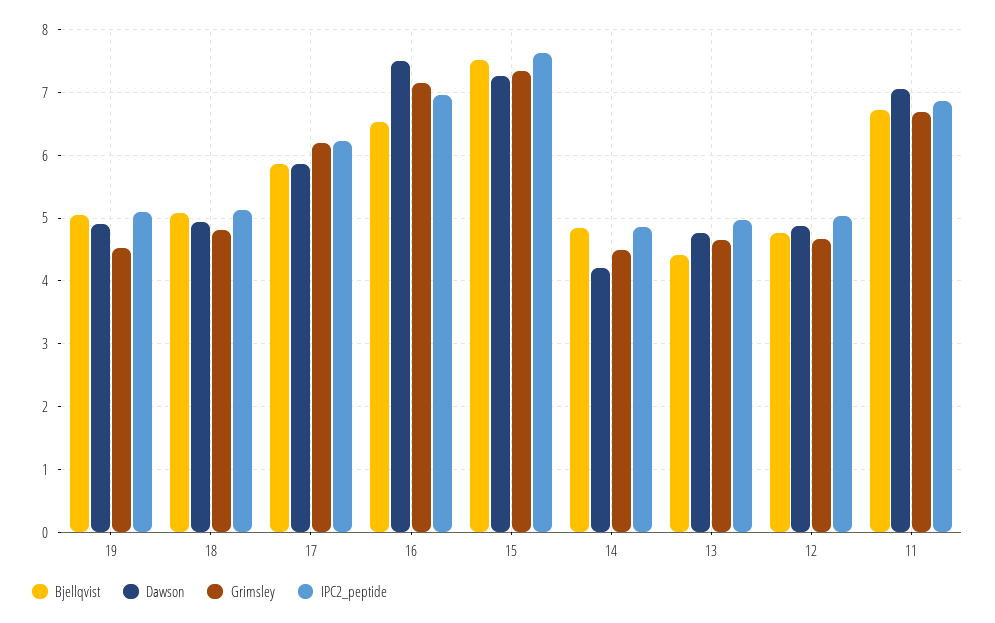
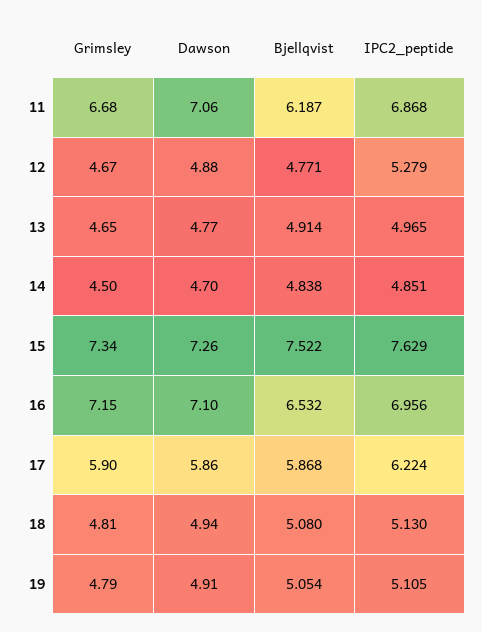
  {
    "Bjellqvist": {
      "19": 5.054,
      "18": 5.08,
      "17": 5.868,
      "16": 6.532,
      "15": 7.522,
      "14": 4.838,
-     "13": 4.4,
+     "13": 4.914,
      "12": 4.771,
-     "11": 6.7
+     "11": 6.187
    },
    "Dawson": {
      "19": 4.91,
      "18": 4.94,
      "17": 5.86,
-     "16": 7.5,
+     "16": 7.1,
      "15": 7.26,
-     "14": 4.2,
+     "14": 4.7,
      "13": 4.77,
      "12": 4.88,
      "11": 7.06
    },
    "Grimsley": {
-     "19": 4.5,
+     "19": 4.79,
      "18": 4.81,
-     "17": 6.2,
+     "17": 5.9,
      "16": 7.15,
      "15": 7.34,
      "14": 4.5,
      "13": 4.65,
      "12": 4.67,
      "11": 6.68
    },
    "IPC2_peptide": {
      "19": 5.105,
      "18": 5.13,
      "17": 6.224,
      "16": 6.956,
      "15": 7.629,
      "14": 4.851,
      "13": 4.965,
-     "12": 5,
+     "12": 5.279,
      "11": 6.868
    }
  }

